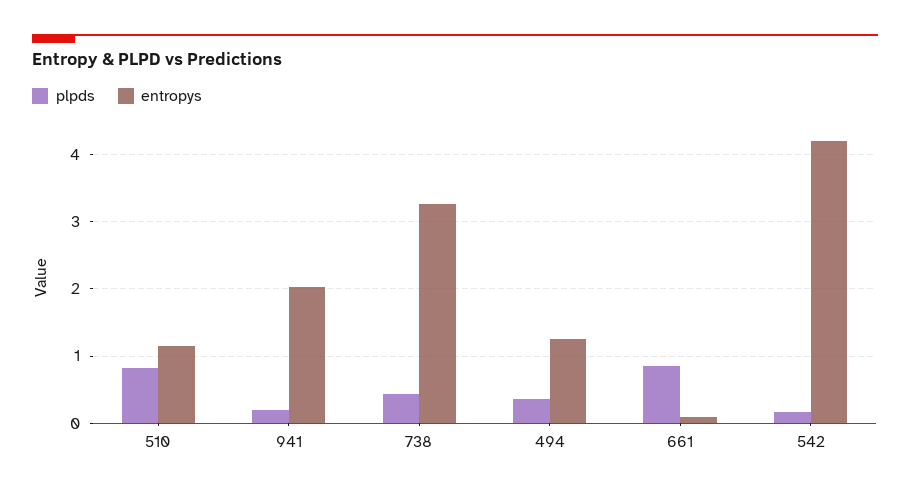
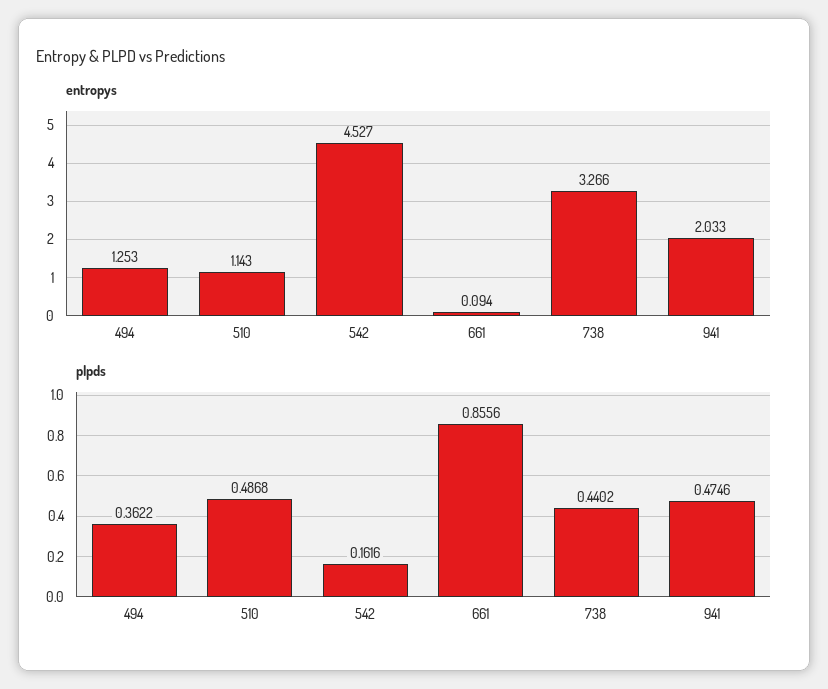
  {
    "plpds": {
-     "510": 0.8,
+     "510": 0.4868,
-     "941": 0.2,
+     "941": 0.4746,
      "738": 0.4402,
      "494": 0.3622,
      "661": 0.8556,
      "542": 0.1616
    },
    "entropys": {
      "510": 1.143,
      "941": 2.033,
      "738": 3.266,
      "494": 1.253,
      "661": 0.094,
-     "542": 4.2
+     "542": 4.527
    }
  }

